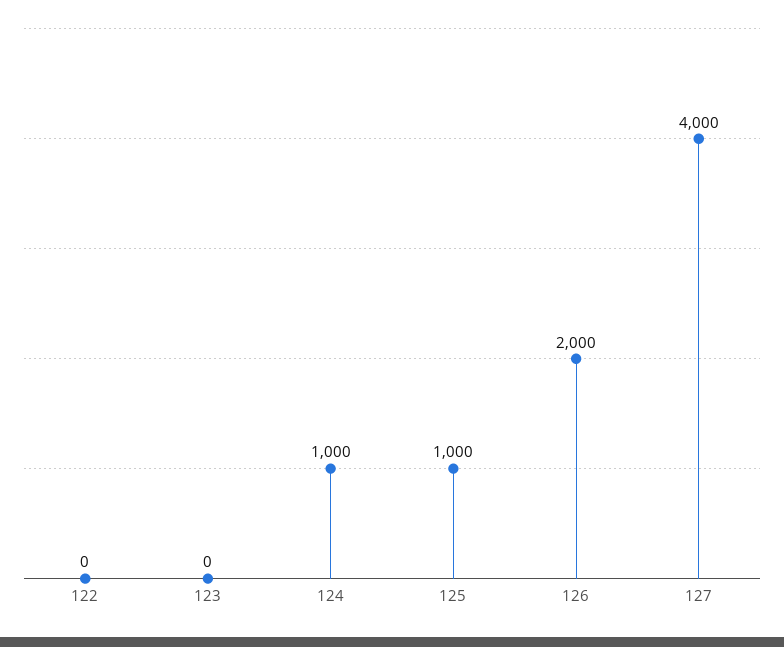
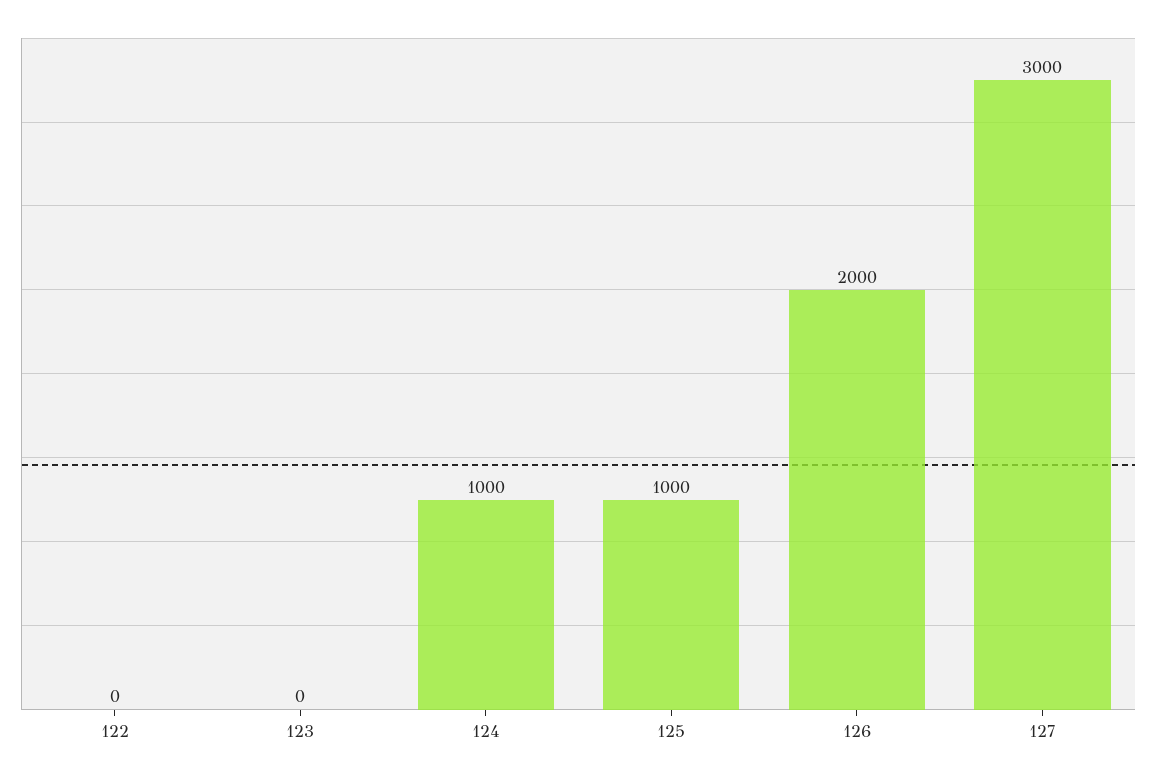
  {
    "122": 0,
    "123": 0,
    "124": 1000,
    "125": 1000,
    "126": 2000,
-   "127": 4000
+   "127": 3000
  }

